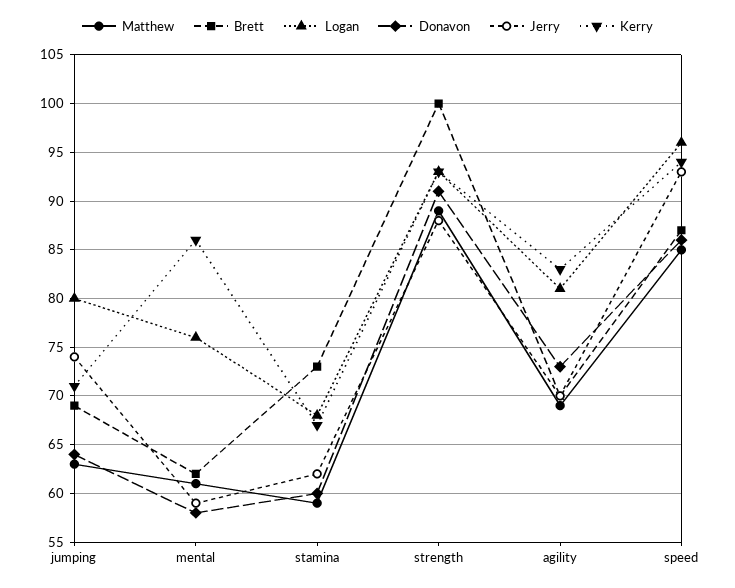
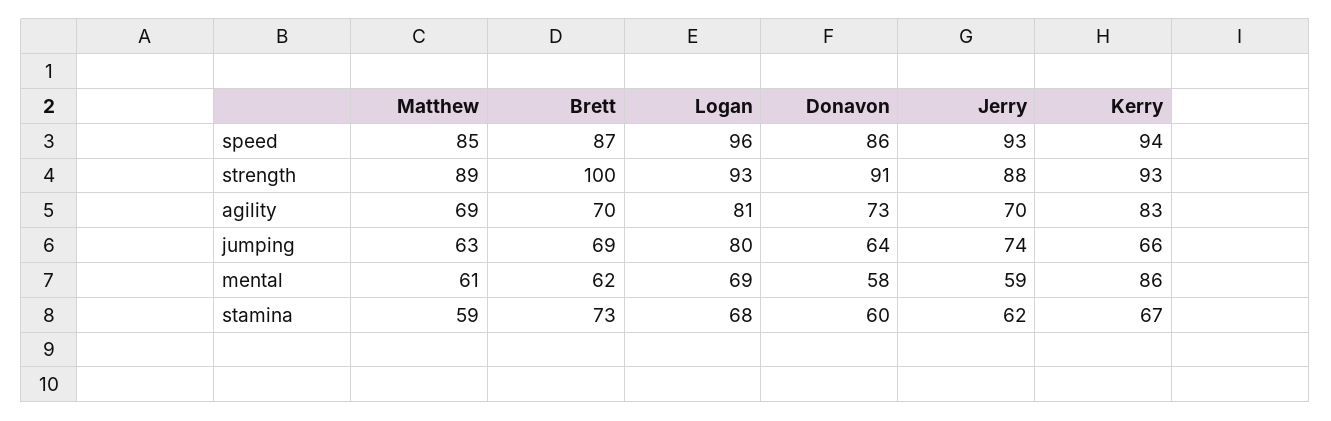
  {
    "Matthew": {
      "jumping": 63,
      "mental": 61,
      "stamina": 59,
      "strength": 89,
      "agility": 69,
      "speed": 85
    },
    "Brett": {
      "jumping": 69,
      "mental": 62,
      "stamina": 73,
      "strength": 100,
      "agility": 70,
      "speed": 87
    },
    "Logan": {
      "jumping": 80,
-     "mental": 76,
+     "mental": 69,
      "stamina": 68,
      "strength": 93,
      "agility": 81,
      "speed": 96
    },
    "Donavon": {
      "jumping": 64,
      "mental": 58,
      "stamina": 60,
      "strength": 91,
      "agility": 73,
      "speed": 86
    },
    "Jerry": {
      "jumping": 74,
      "mental": 59,
      "stamina": 62,
      "strength": 88,
      "agility": 70,
      "speed": 93
    },
    "Kerry": {
-     "jumping": 71,
+     "jumping": 66,
      "mental": 86,
      "stamina": 67,
      "strength": 93,
      "agility": 83,
      "speed": 94
    }
  }

